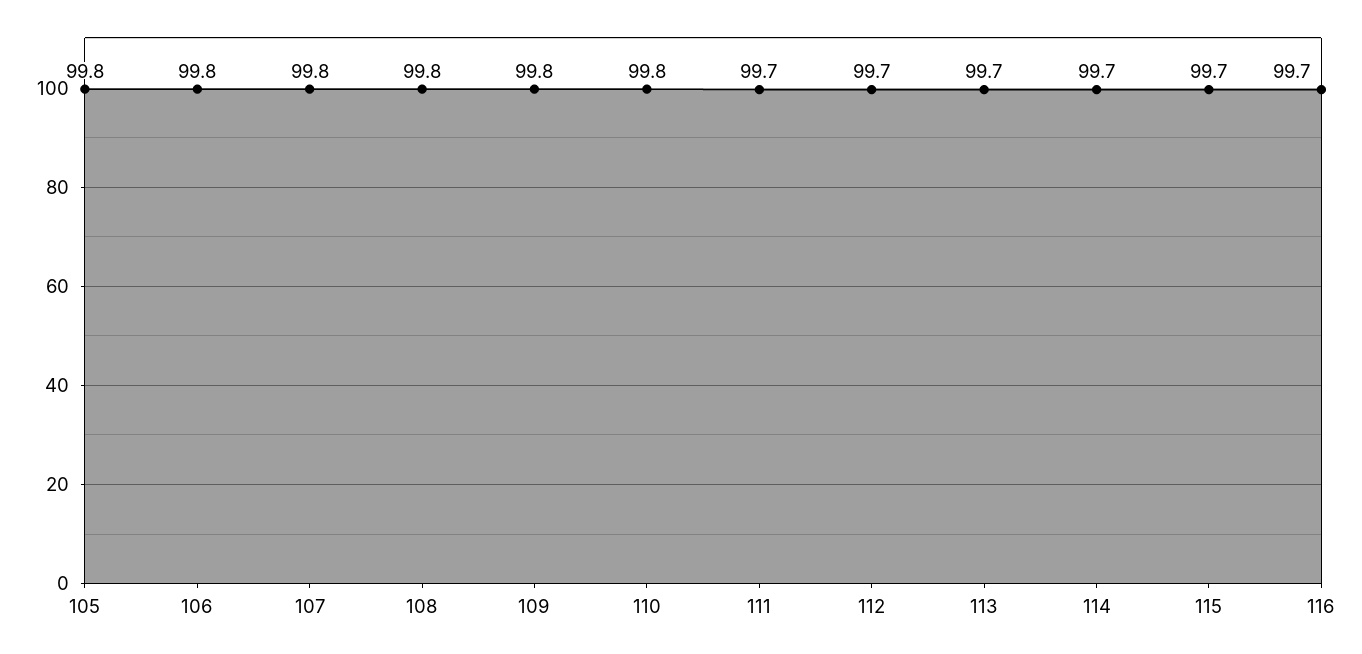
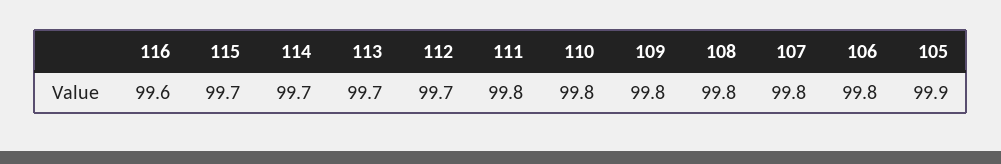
  {
-   "105": 99.8,
+   "105": 99.9,
    "106": 99.8,
    "107": 99.8,
    "108": 99.8,
    "109": 99.8,
    "110": 99.8,
-   "111": 99.7,
+   "111": 99.8,
    "112": 99.7,
    "113": 99.7,
    "114": 99.7,
    "115": 99.7,
-   "116": 99.7
+   "116": 99.6
  }

